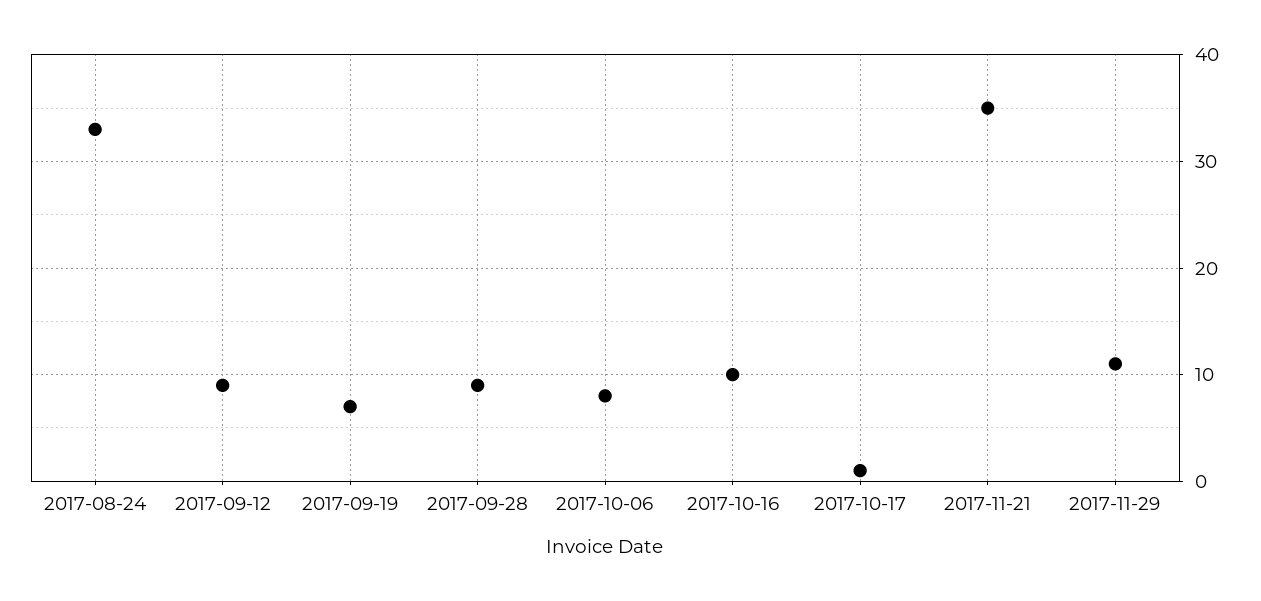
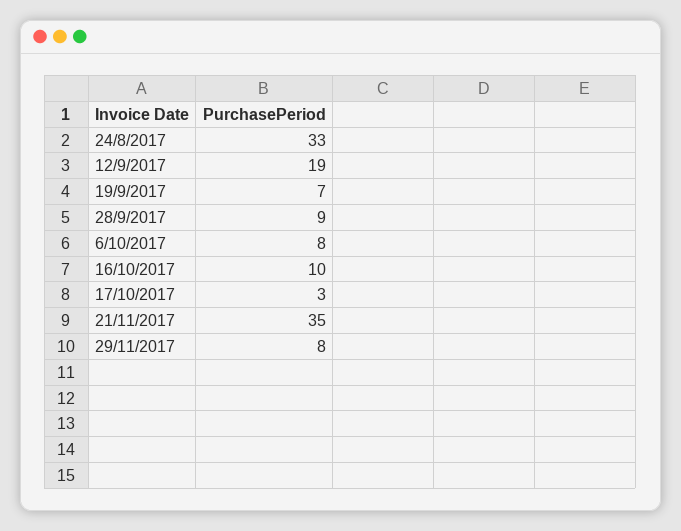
  {
    "2017-08-24": 33,
-   "2017-09-12": 9,
+   "2017-09-12": 19,
    "2017-09-19": 7,
    "2017-09-28": 9,
    "2017-10-06": 8,
    "2017-10-16": 10,
-   "2017-10-17": 1,
+   "2017-10-17": 3,
    "2017-11-21": 35,
-   "2017-11-29": 11
+   "2017-11-29": 8
  }

